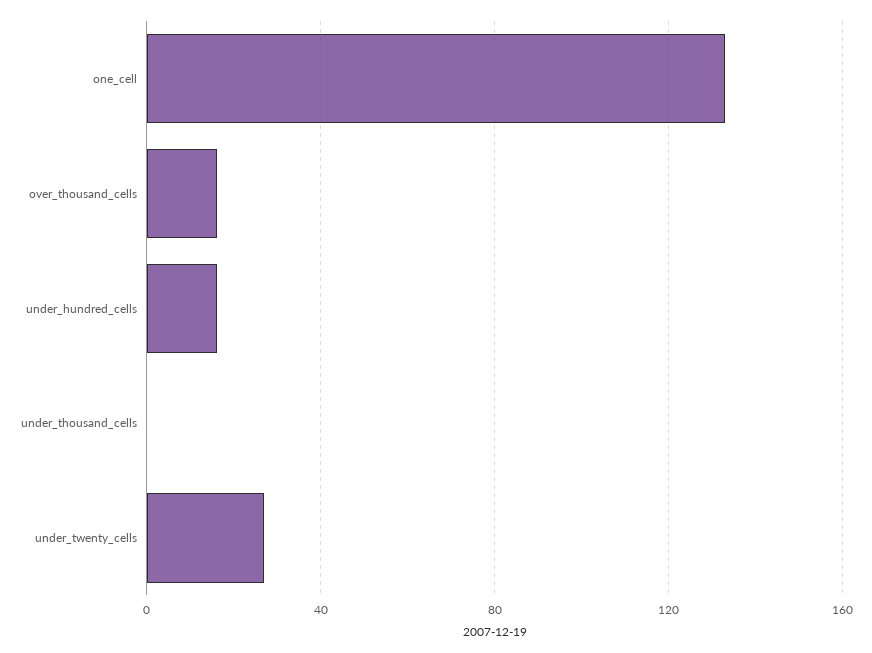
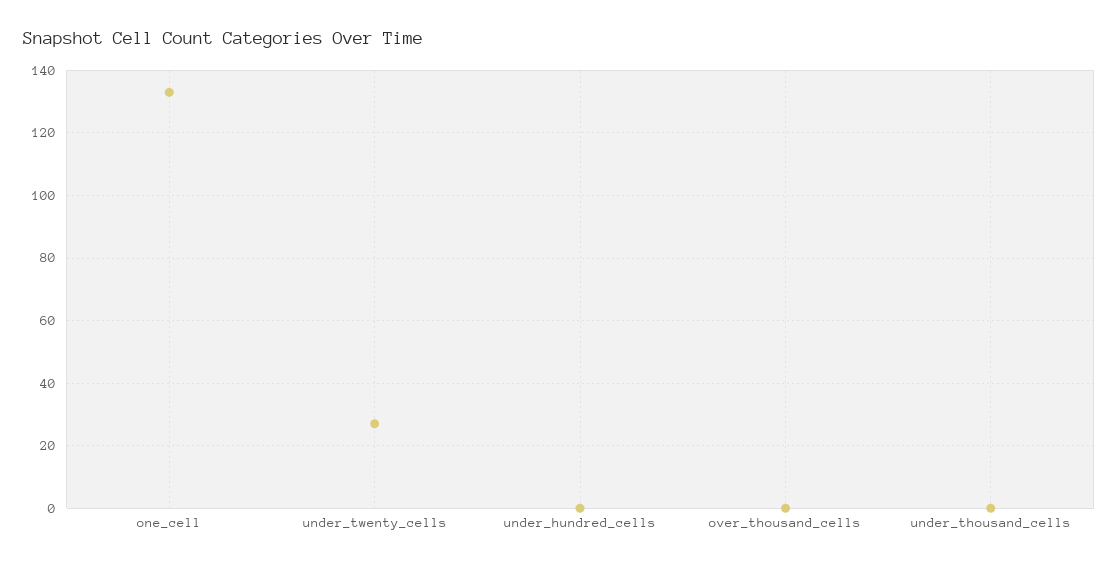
  {
    "one_cell": 135,
-   "over_thousand_cells": 15,
+   "over_thousand_cells": 0,
-   "under_hundred_cells": 15,
+   "under_hundred_cells": 0,
    "under_thousand_cells": 0,
    "under_twenty_cells": 25
  }

